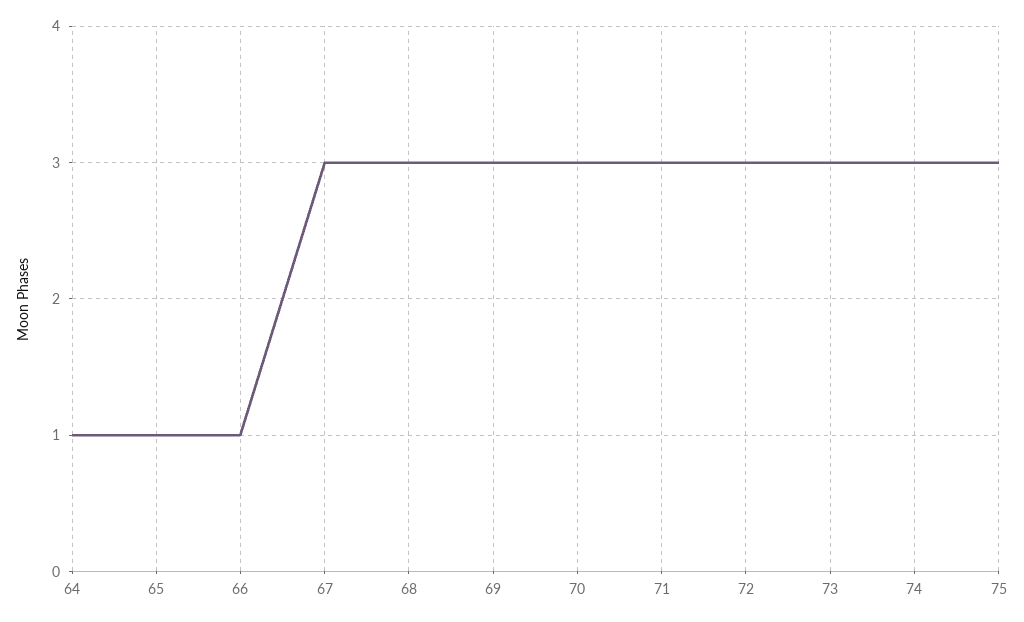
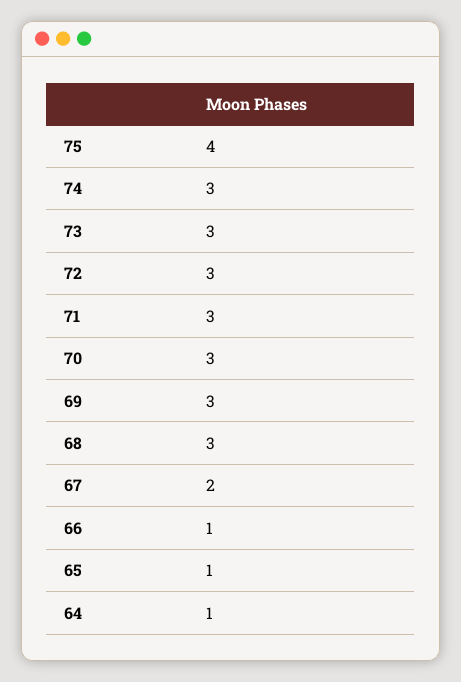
  {
    "64": 1,
    "65": 1,
    "66": 1,
-   "67": 3,
+   "67": 2,
    "68": 3,
    "69": 3,
    "70": 3,
    "71": 3,
    "72": 3,
    "73": 3,
    "74": 3,
-   "75": 3
+   "75": 4
  }

